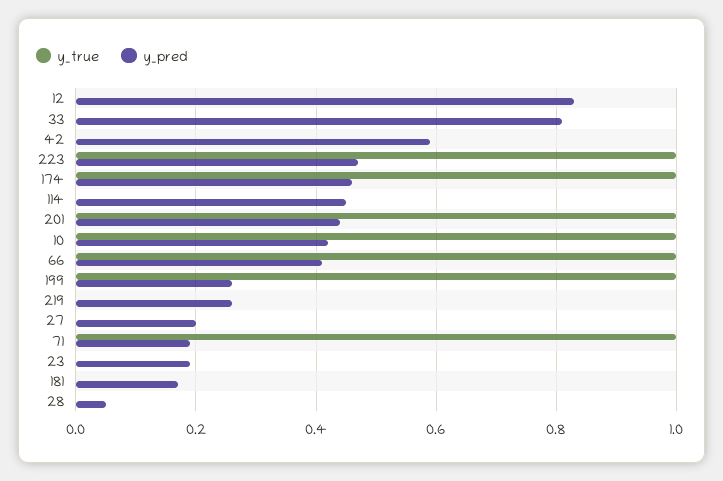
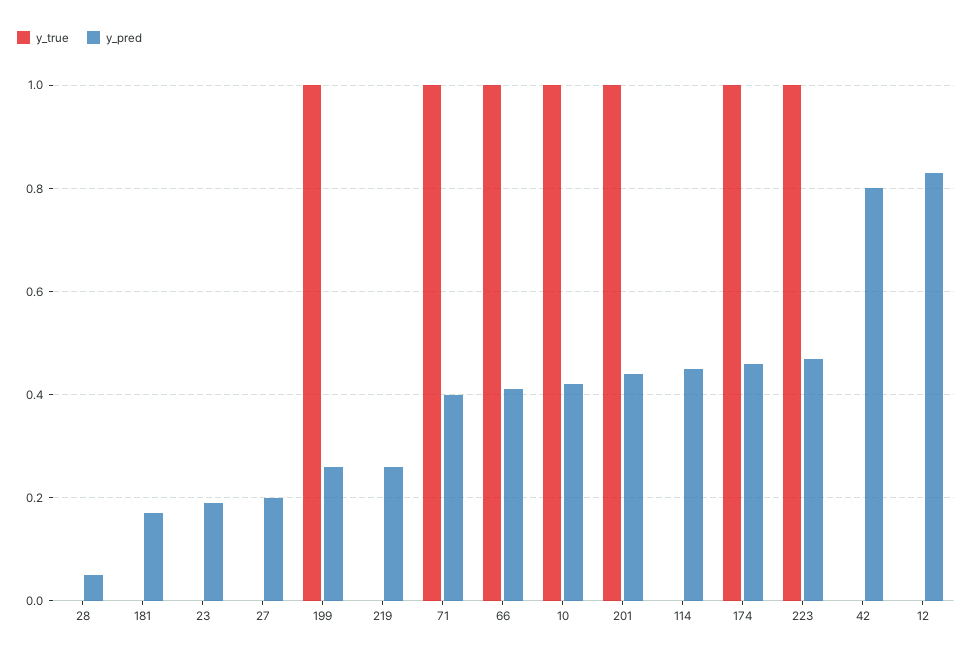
  {
    "y_true": {
      "12": 0,
-     "33": 0,
      "42": 0,
      "223": 1,
      "174": 1,
      "114": 0,
      "201": 1,
      "10": 1,
      "66": 1,
      "199": 1,
      "219": 0,
      "27": 0,
      "71": 1,
      "23": 0,
      "181": 0,
      "28": 0
    },
    "y_pred": {
      "12": 0.85,
-     "33": 0.8,
-     "42": 0.6,
+     "42": 0.8,
      "223": 0.45,
      "174": 0.45,
      "114": 0.45,
      "201": 0.45,
      "10": 0.4,
      "66": 0.4,
      "199": 0.25,
      "219": 0.25,
      "27": 0.2,
-     "71": 0.2,
+     "71": 0.4,
      "23": 0.2,
      "181": 0.15,
      "28": 0.05
    }
  }

